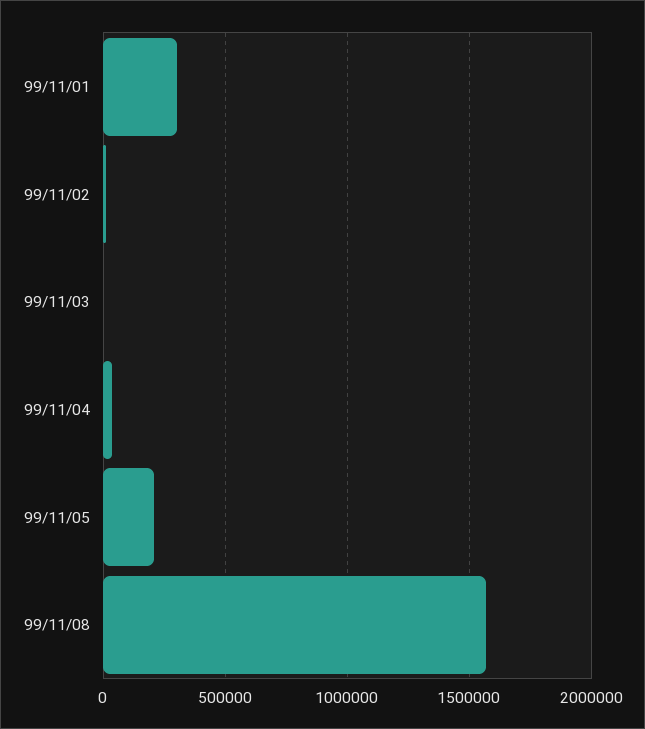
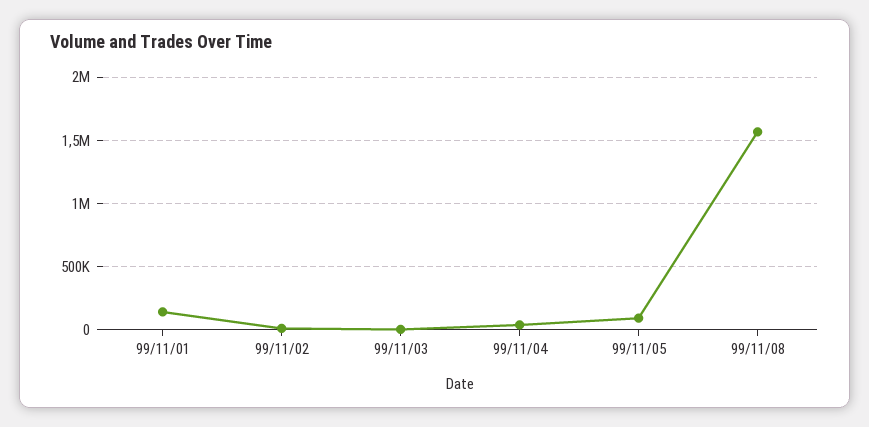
  {
-   "99/11/01": 300000,
+   "99/11/01": 150000,
    "99/11/02": 0,
    "99/11/03": 0,
    "99/11/04": 50000,
-   "99/11/05": 200000,
+   "99/11/05": 100000,
    "99/11/08": 1550000
  }

